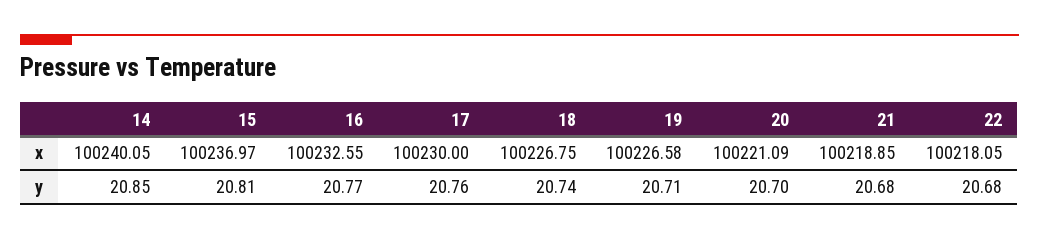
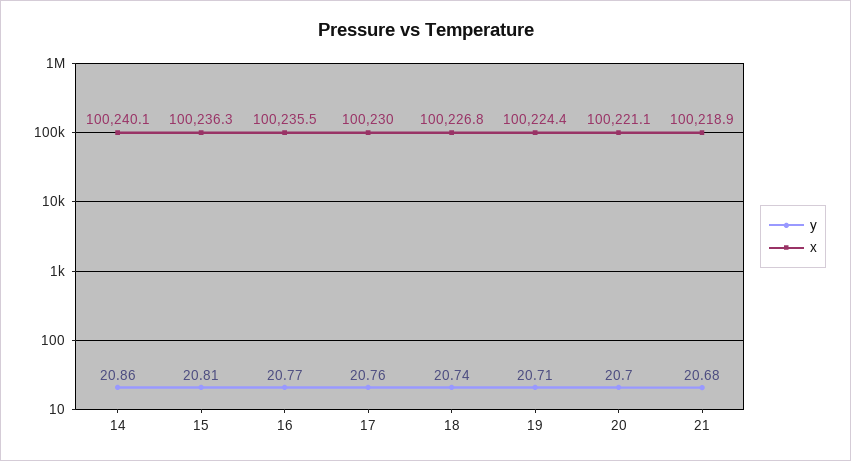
  {
    "x": {
      "14": 100240.05,
-     "15": 100236.97,
+     "15": 100236.3,
-     "16": 100232.55,
+     "16": 100235.5,
      "17": 100230,
      "18": 100226.75,
-     "19": 100226.58,
+     "19": 100224.4,
      "20": 100221.09,
-     "21": 100218.85,
+     "21": 100218.85
-     "22": 100218.05
    },
    "y": {
-     "14": 20.85,
+     "14": 20.86,
      "15": 20.81,
      "16": 20.77,
      "17": 20.76,
      "18": 20.74,
      "19": 20.71,
      "20": 20.7,
-     "21": 20.68,
+     "21": 20.68
-     "22": 20.68
    }
  }

